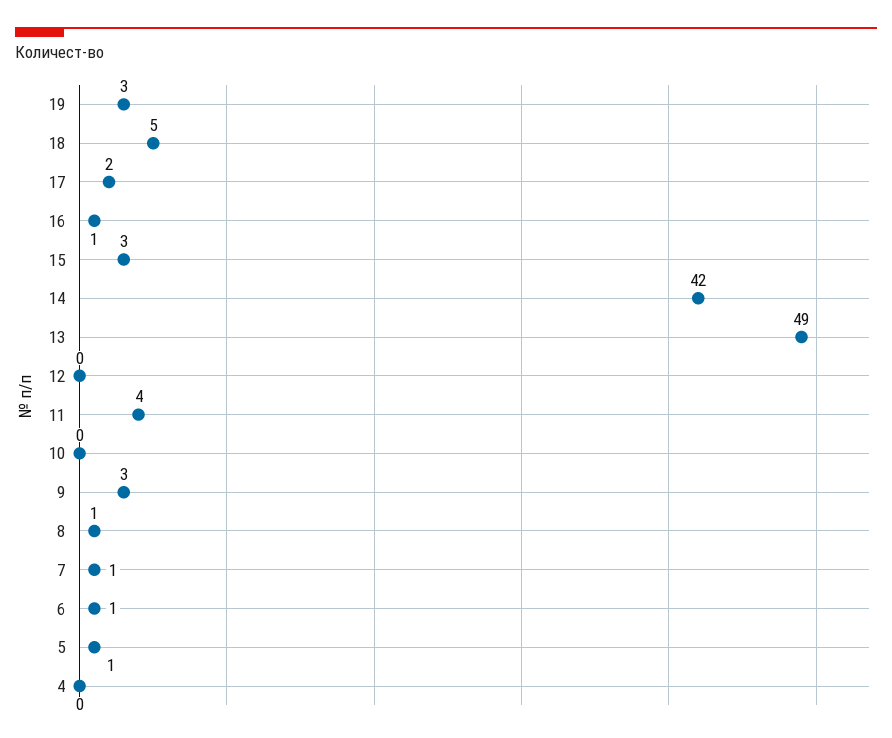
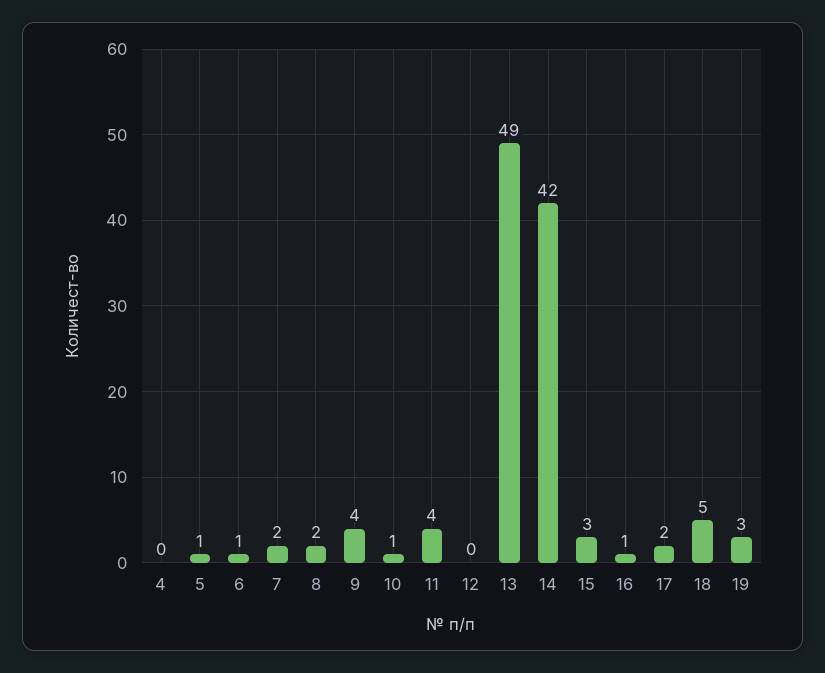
  {
    "19": 3,
    "18": 5,
    "17": 2,
    "16": 1,
    "15": 3,
    "14": 42,
    "13": 49,
    "12": 0,
    "11": 4,
-   "10": 0,
+   "10": 1,
-   "9": 3,
+   "9": 4,
-   "8": 1,
+   "8": 2,
-   "7": 1,
+   "7": 2,
    "6": 1,
    "5": 1,
    "4": 0
  }

